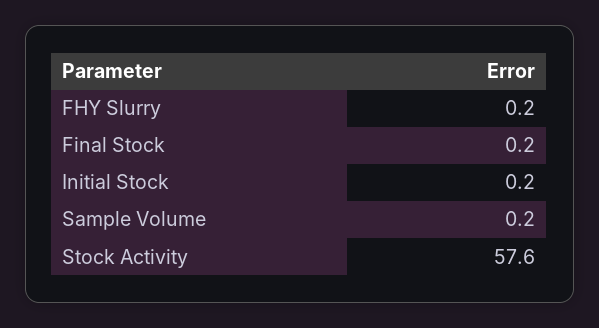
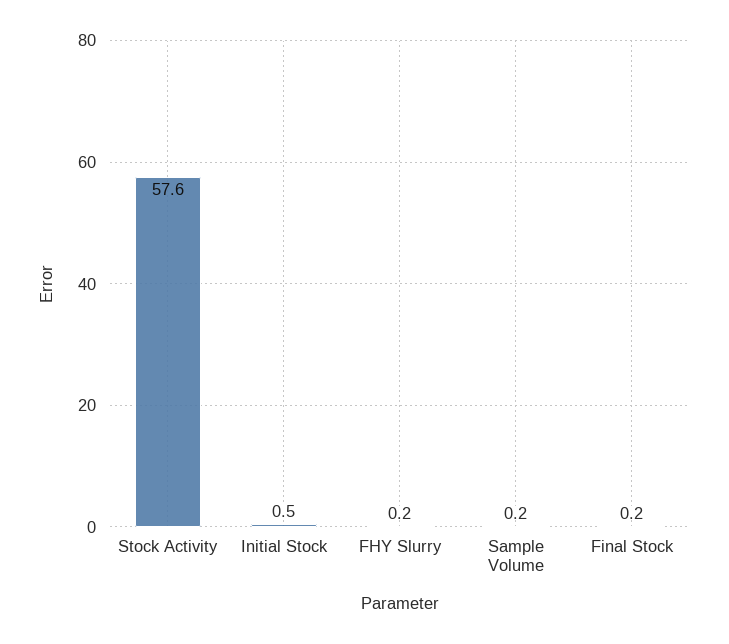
  {
    "FHY Slurry": 0.2,
    "Final Stock": 0.2,
-   "Initial Stock": 0.2,
+   "Initial Stock": 0.5,
    "Sample Volume": 0.2,
    "Stock Activity": 57.6
  }

